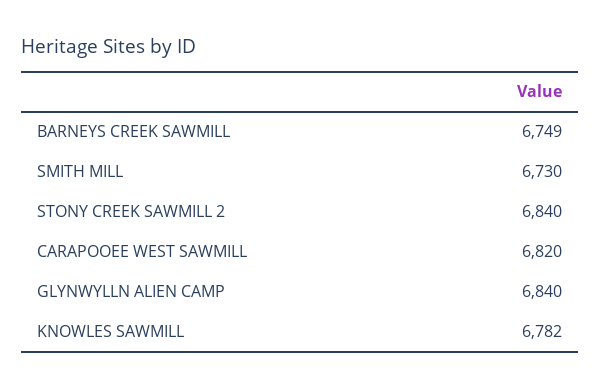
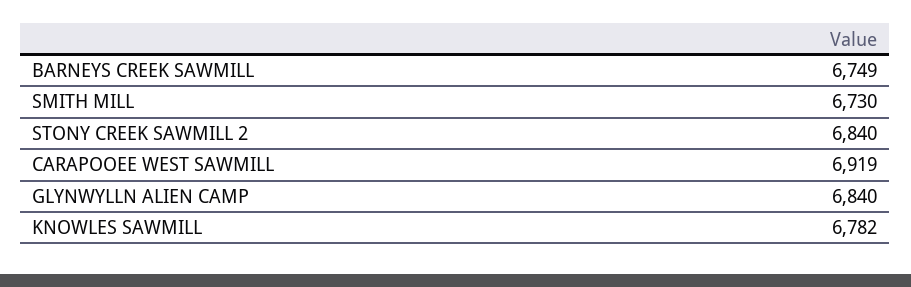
  {
    "BARNEYS CREEK SAWMILL": 6749,
    "SMITH MILL": 6730,
    "STONY CREEK SAWMILL 2": 6840,
-   "CARAPOOEE WEST SAWMILL": 6820,
+   "CARAPOOEE WEST SAWMILL": 6919,
    "GLYNWYLLN ALIEN CAMP": 6840,
    "KNOWLES SAWMILL": 6782
  }

